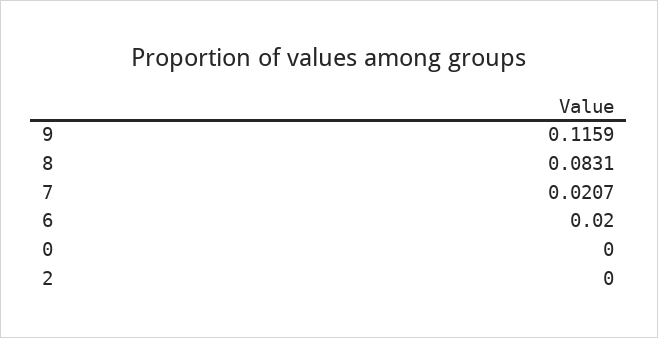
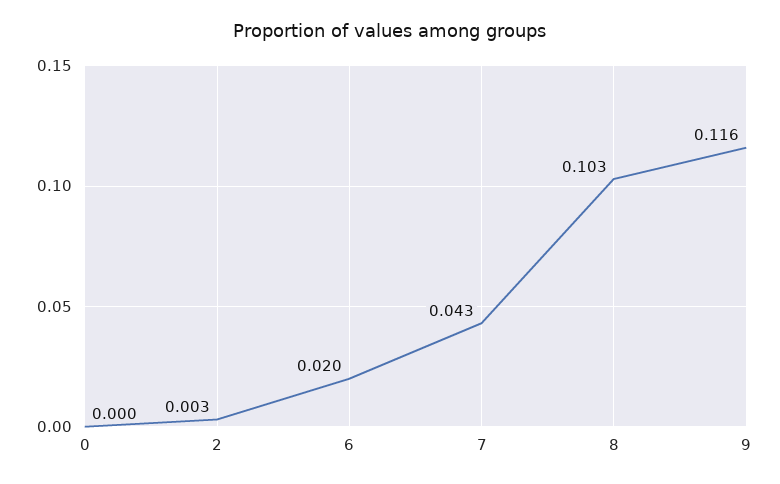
  {
    "9": 0.1159,
-   "8": 0.0831,
+   "8": 0.103,
-   "7": 0.0207,
+   "7": 0.043,
    "6": 0.02,
    "0": 0,
-   "2": 0
+   "2": 0.003
  }

